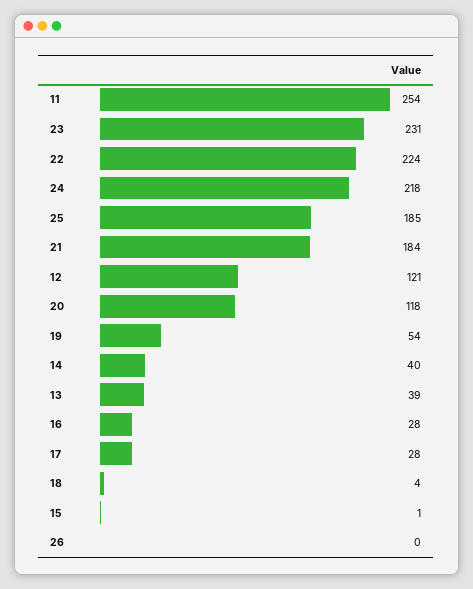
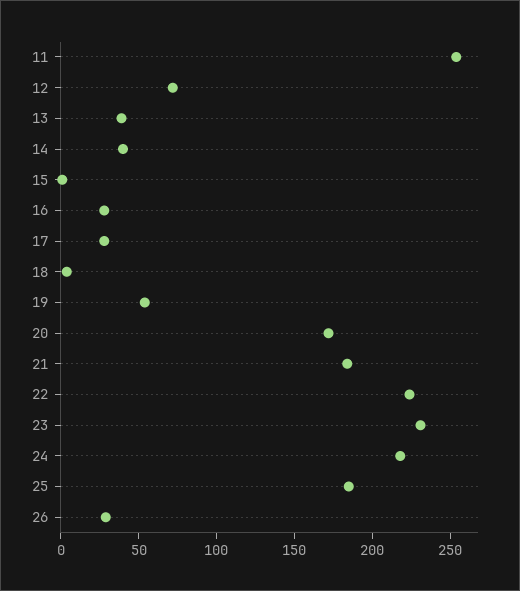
  {
    "11": 254,
    "23": 231,
    "22": 224,
    "24": 218,
    "25": 185,
    "21": 184,
-   "12": 121,
+   "12": 70,
-   "20": 118,
+   "20": 170,
    "19": 54,
    "14": 40,
    "13": 39,
    "16": 28,
    "17": 28,
    "18": 4,
    "15": 1,
-   "26": 0
+   "26": 30
  }

